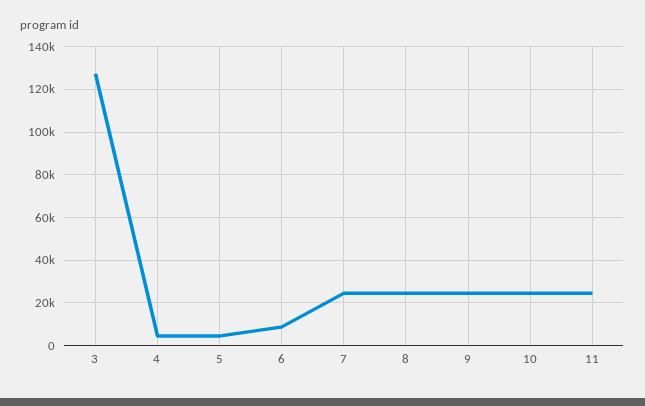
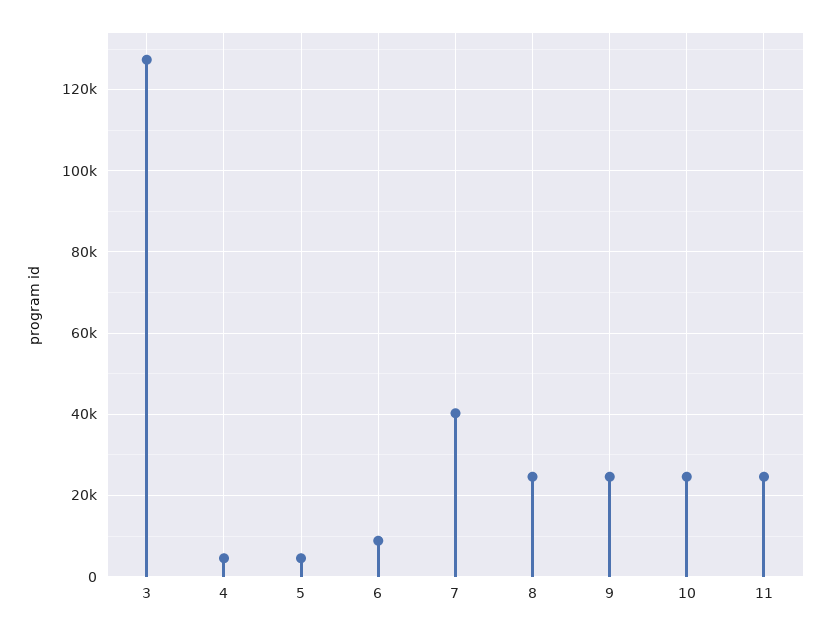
  {
    "3": 128000,
    "4": 4000,
    "5": 4000,
    "6": 8000,
-   "7": 25000,
+   "7": 40000,
    "8": 24000,
    "9": 24000,
    "10": 24000,
    "11": 24000
  }

